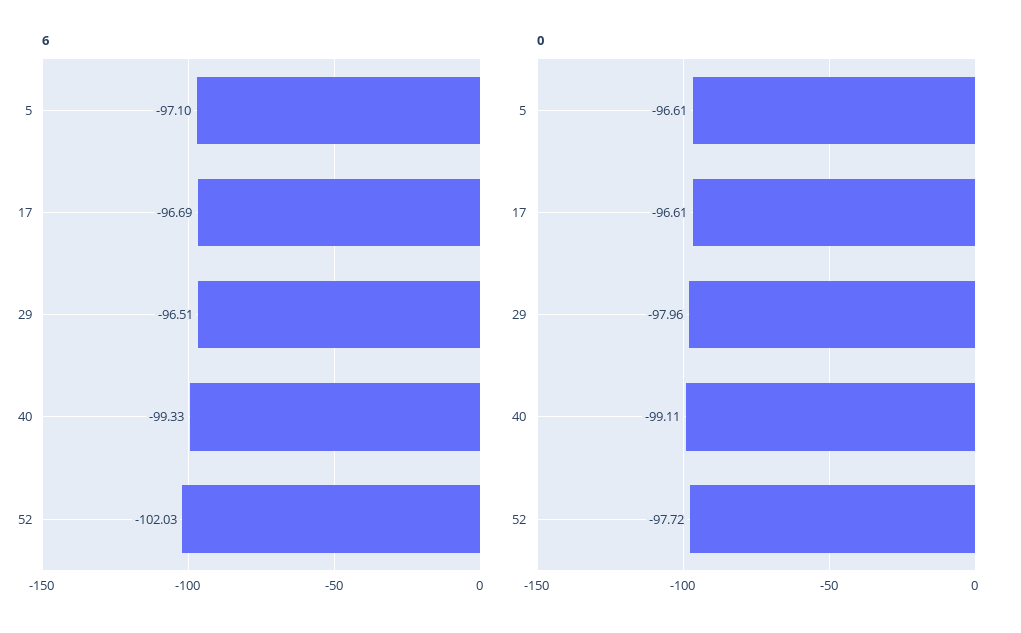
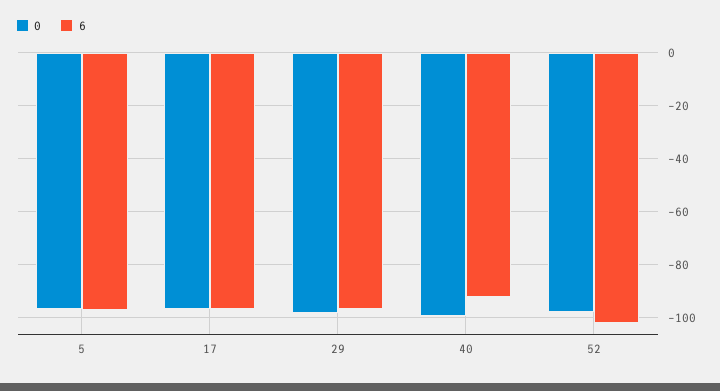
  {
    "6": {
      "5": -97.1,
      "17": -96.69,
      "29": -96.51,
-     "40": -99.33,
+     "40": -92.5,
      "52": -102.03
    },
    "0": {
      "5": -96.61,
      "17": -96.61,
      "29": -97.96,
      "40": -99.11,
      "52": -97.72
    }
  }

